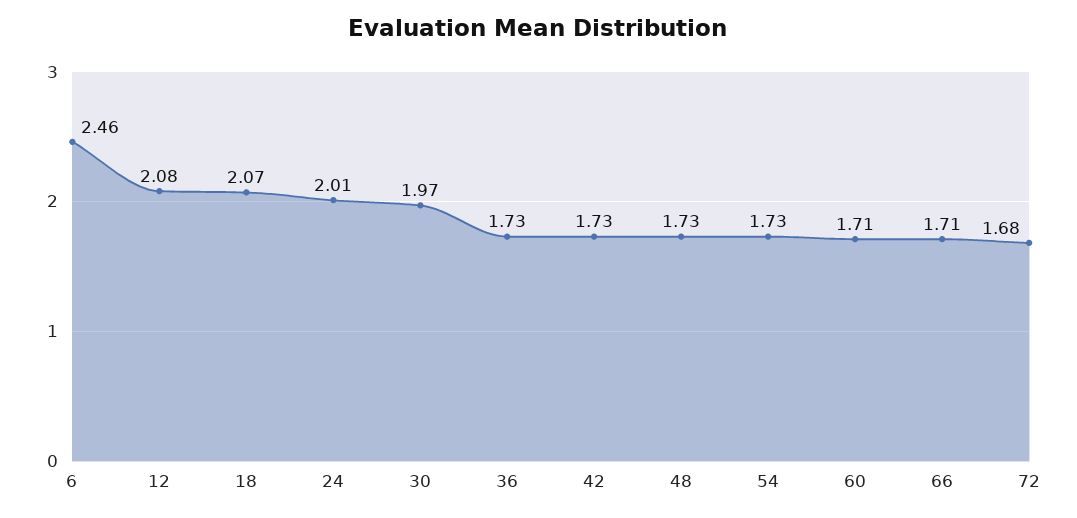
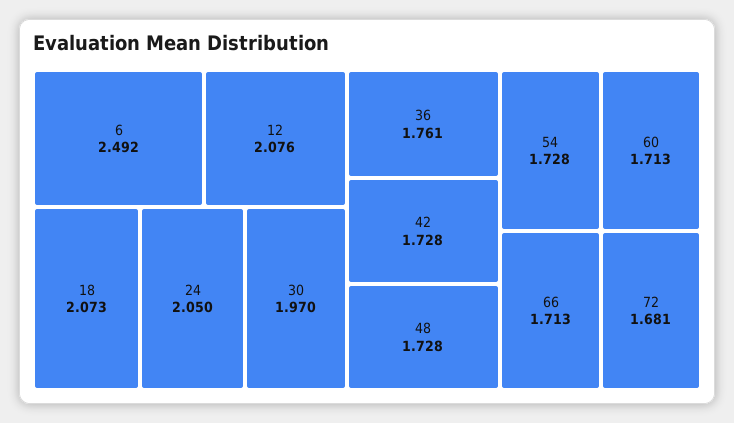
  {
-   "6": 2.46,
+   "6": 2.492,
    "12": 2.076,
    "18": 2.073,
-   "24": 2.01,
+   "24": 2.05,
    "30": 1.97,
-   "36": 1.73,
+   "36": 1.761,
    "42": 1.728,
    "48": 1.728,
    "54": 1.728,
    "60": 1.713,
    "66": 1.713,
    "72": 1.681
  }

